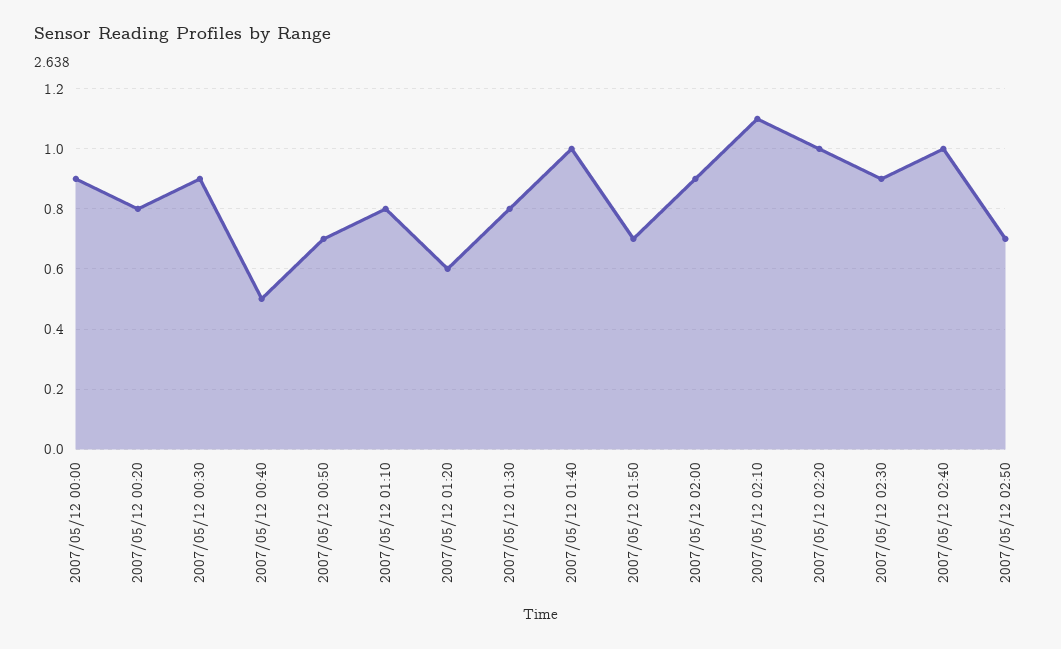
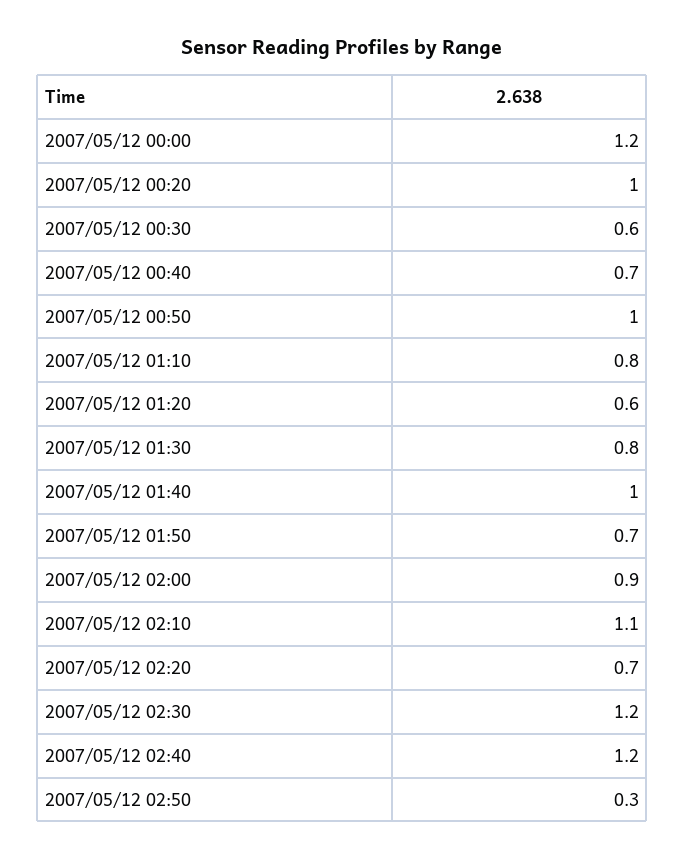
  {
-   "2007/05/12 00:00": 0.9,
+   "2007/05/12 00:00": 1.2,
-   "2007/05/12 00:20": 0.8,
+   "2007/05/12 00:20": 1,
-   "2007/05/12 00:30": 0.9,
+   "2007/05/12 00:30": 0.6,
-   "2007/05/12 00:40": 0.5,
+   "2007/05/12 00:40": 0.7,
-   "2007/05/12 00:50": 0.7,
+   "2007/05/12 00:50": 1,
    "2007/05/12 01:10": 0.8,
    "2007/05/12 01:20": 0.6,
    "2007/05/12 01:30": 0.8,
    "2007/05/12 01:40": 1,
    "2007/05/12 01:50": 0.7,
    "2007/05/12 02:00": 0.9,
    "2007/05/12 02:10": 1.1,
-   "2007/05/12 02:20": 1,
+   "2007/05/12 02:20": 0.7,
-   "2007/05/12 02:30": 0.9,
+   "2007/05/12 02:30": 1.2,
-   "2007/05/12 02:40": 1,
+   "2007/05/12 02:40": 1.2,
-   "2007/05/12 02:50": 0.7
+   "2007/05/12 02:50": 0.3
  }

